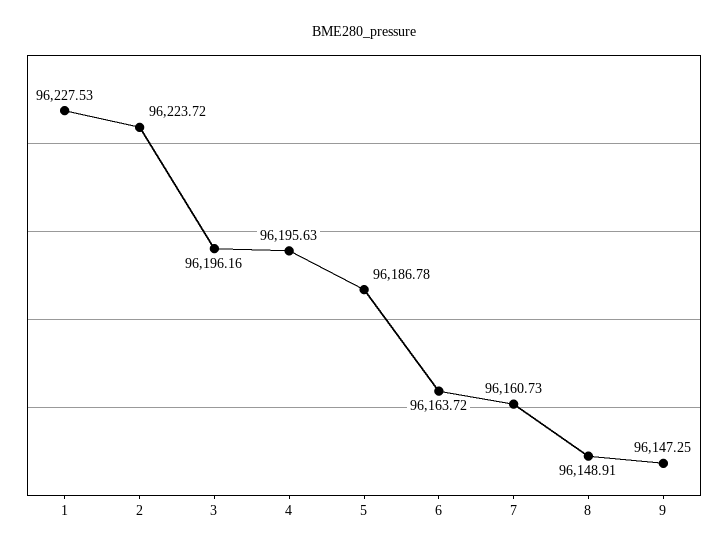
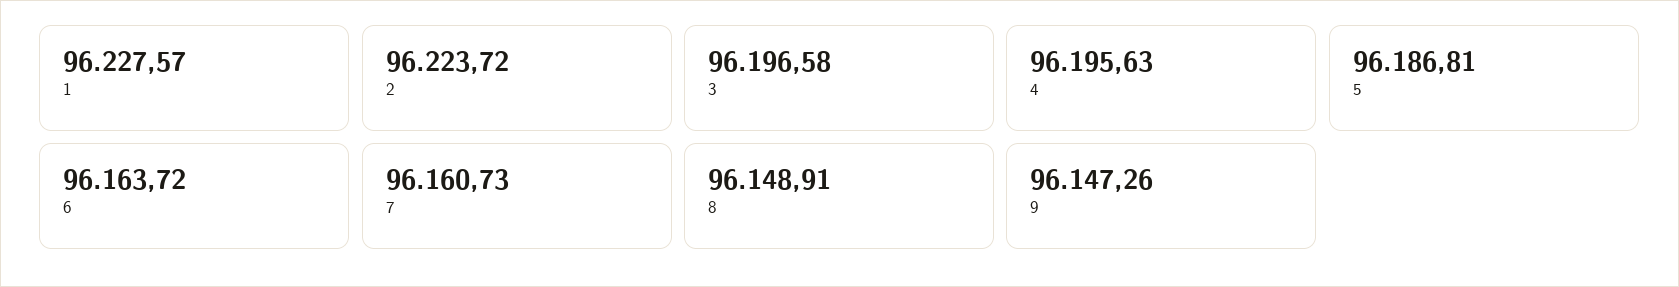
  {
-   "1": 96227.53,
+   "1": 96227.57,
    "2": 96223.72,
-   "3": 96196.16,
+   "3": 96196.58,
    "4": 96195.63,
-   "5": 96186.78,
+   "5": 96186.81,
    "6": 96163.72,
    "7": 96160.73,
    "8": 96148.91,
-   "9": 96147.25
+   "9": 96147.26
  }

